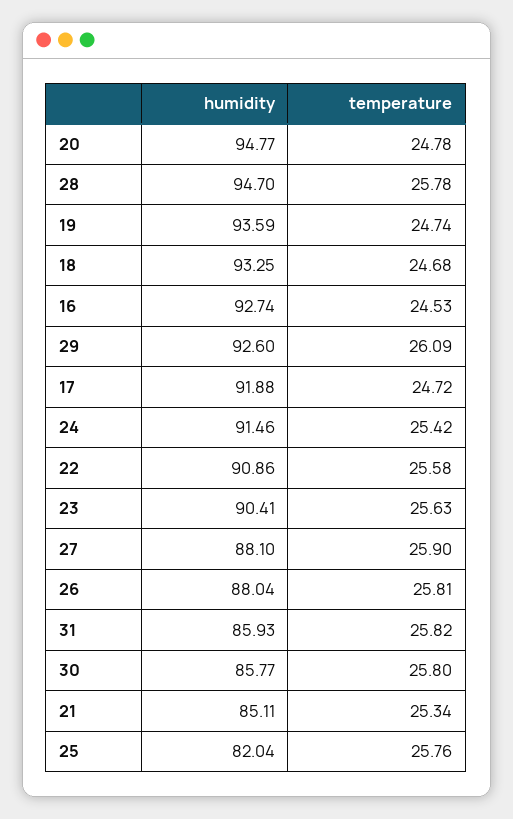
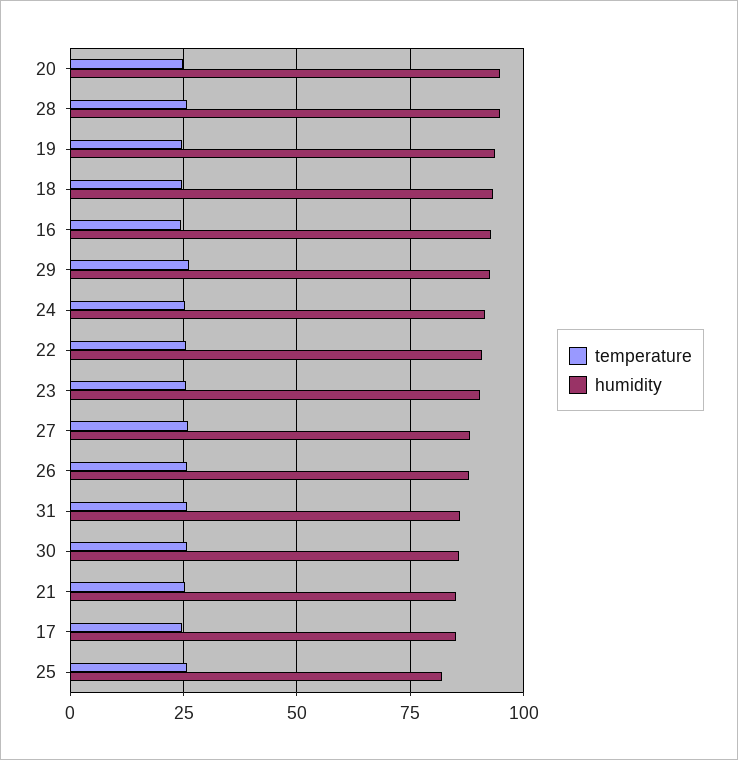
  {
    "humidity": {
      "20": 94.77,
      "28": 94.7,
      "19": 93.59,
      "18": 93.25,
      "16": 92.74,
      "29": 92.6,
-     "17": 91.88,
+     "17": 85,
      "24": 91.46,
      "22": 90.86,
      "23": 90.41,
      "27": 88.1,
      "26": 88.04,
      "31": 85.93,
      "30": 85.77,
      "21": 85.11,
      "25": 82.04
    },
    "temperature": {
      "20": 24.78,
      "28": 25.78,
      "19": 24.74,
      "18": 24.68,
      "16": 24.53,
      "29": 26.09,
      "17": 24.72,
      "24": 25.42,
      "22": 25.58,
      "23": 25.63,
      "27": 25.9,
      "26": 25.81,
      "31": 25.82,
      "30": 25.8,
      "21": 25.34,
      "25": 25.76
    }
  }

